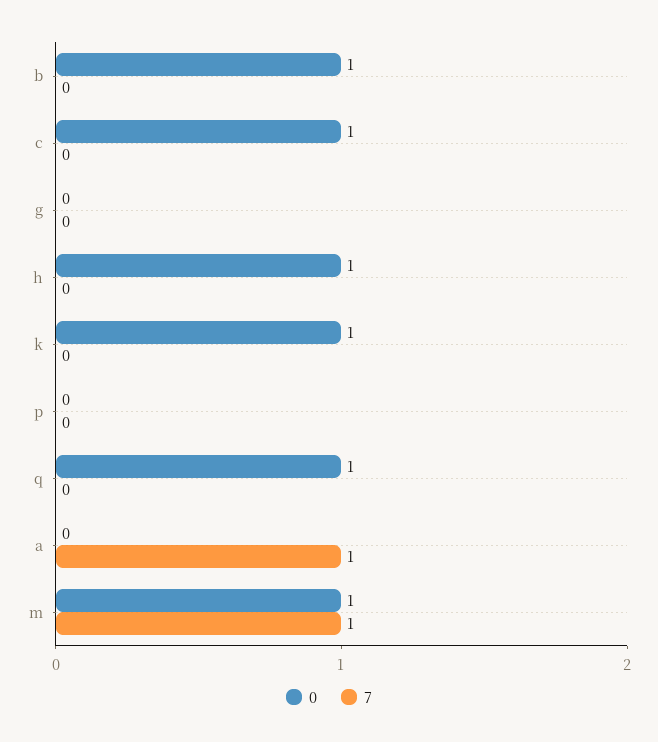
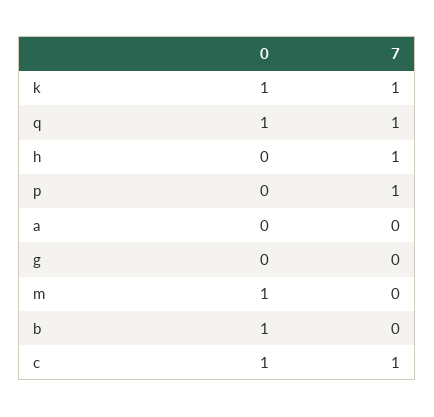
  {
    "0": {
      "b": 1,
      "c": 1,
      "g": 0,
-     "h": 1,
+     "h": 0,
      "k": 1,
      "p": 0,
      "q": 1,
      "a": 0,
      "m": 1
    },
    "7": {
      "b": 0,
-     "c": 0,
+     "c": 1,
      "g": 0,
-     "h": 0,
+     "h": 1,
-     "k": 0,
+     "k": 1,
-     "p": 0,
+     "p": 1,
-     "q": 0,
+     "q": 1,
-     "a": 1,
+     "a": 0,
-     "m": 1
+     "m": 0
    }
  }

